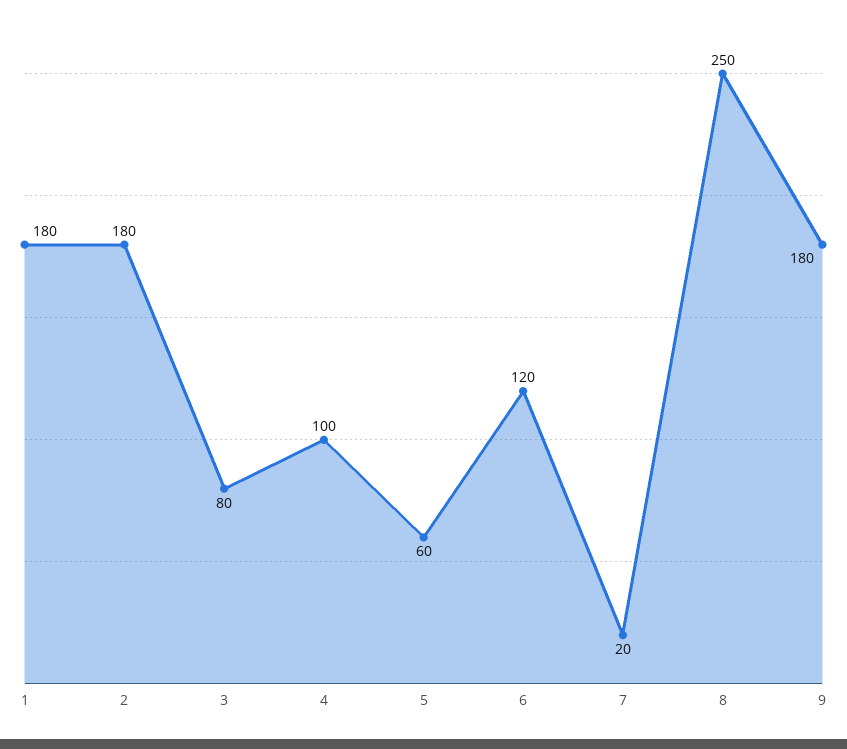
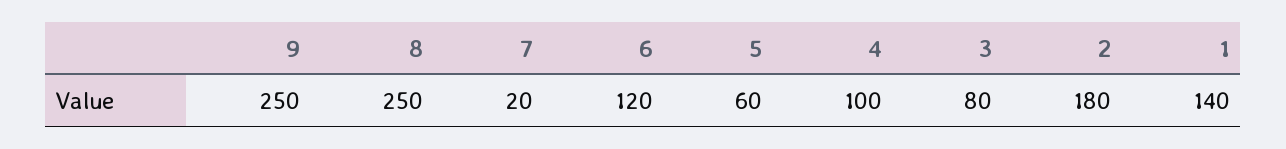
  {
-   "1": 180,
+   "1": 140,
    "2": 180,
    "3": 80,
    "4": 100,
    "5": 60,
    "6": 120,
    "7": 20,
    "8": 250,
-   "9": 180
+   "9": 250
  }

